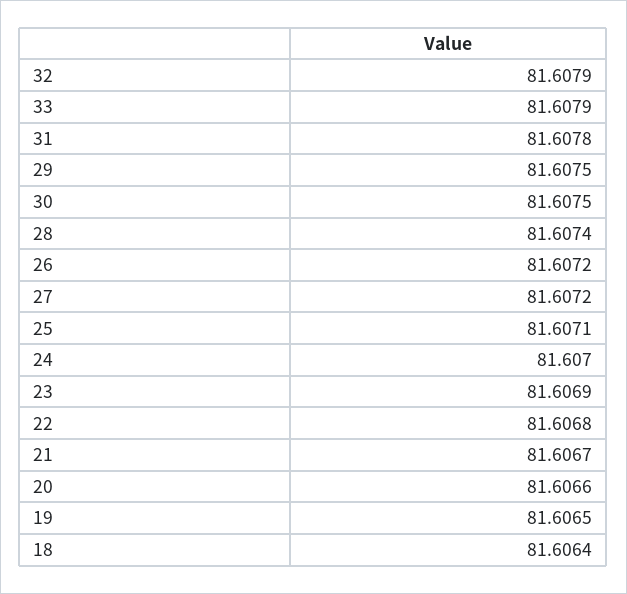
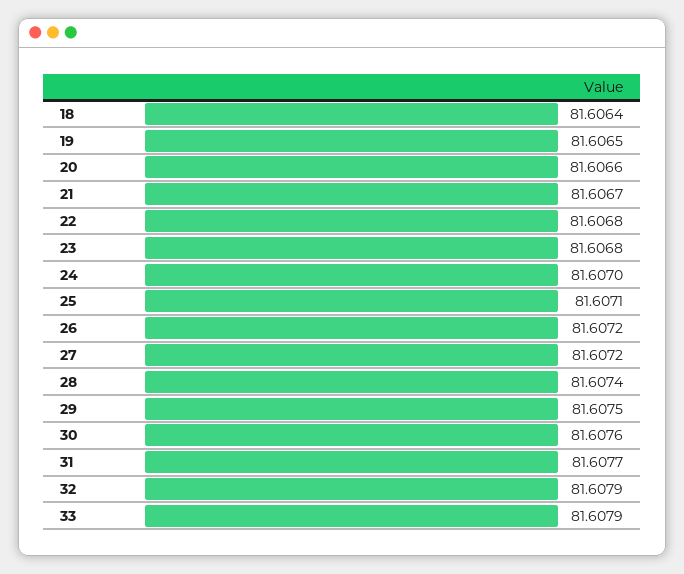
  {
    "32": 81.6079,
    "33": 81.6079,
-   "31": 81.6078,
+   "31": 81.6077,
    "29": 81.6075,
-   "30": 81.6075,
+   "30": 81.6076,
    "28": 81.6074,
    "26": 81.6072,
    "27": 81.6072,
    "25": 81.6071,
    "24": 81.607,
-   "23": 81.6069,
+   "23": 81.6068,
    "22": 81.6068,
    "21": 81.6067,
    "20": 81.6066,
    "19": 81.6065,
    "18": 81.6064
  }

